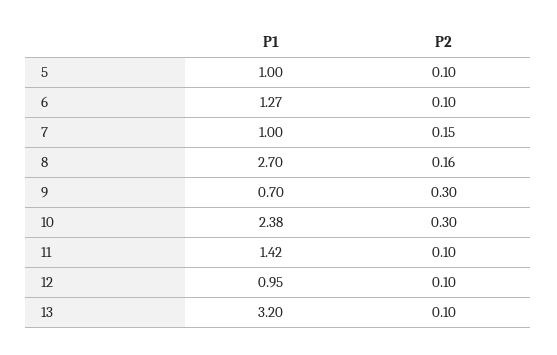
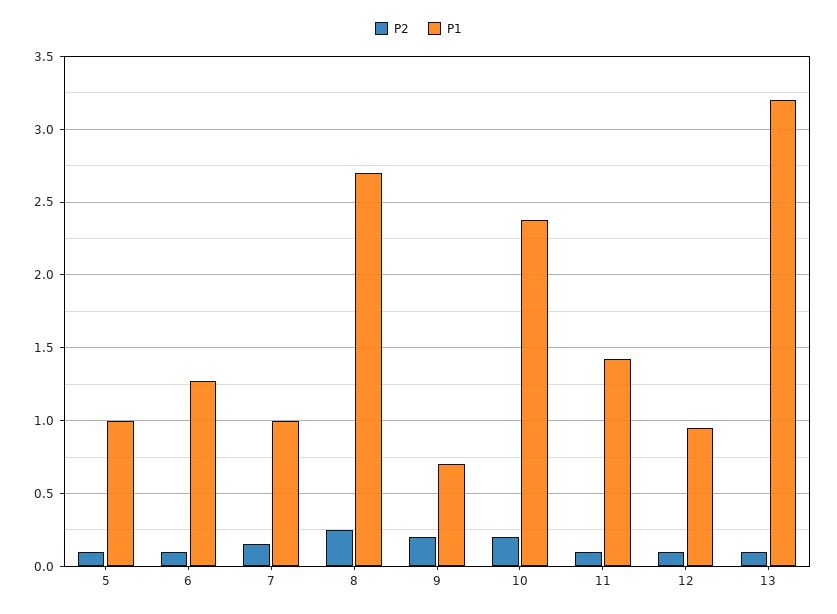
  {
    "P1": {
      "5": 1,
      "6": 1.27,
      "7": 1,
      "8": 2.7,
      "9": 0.7,
      "10": 2.38,
      "11": 1.42,
      "12": 0.95,
      "13": 3.2
    },
    "P2": {
      "5": 0.1,
      "6": 0.1,
      "7": 0.15,
-     "8": 0.16,
+     "8": 0.25,
-     "9": 0.3,
+     "9": 0.2,
-     "10": 0.3,
+     "10": 0.2,
      "11": 0.1,
      "12": 0.1,
      "13": 0.1
    }
  }

